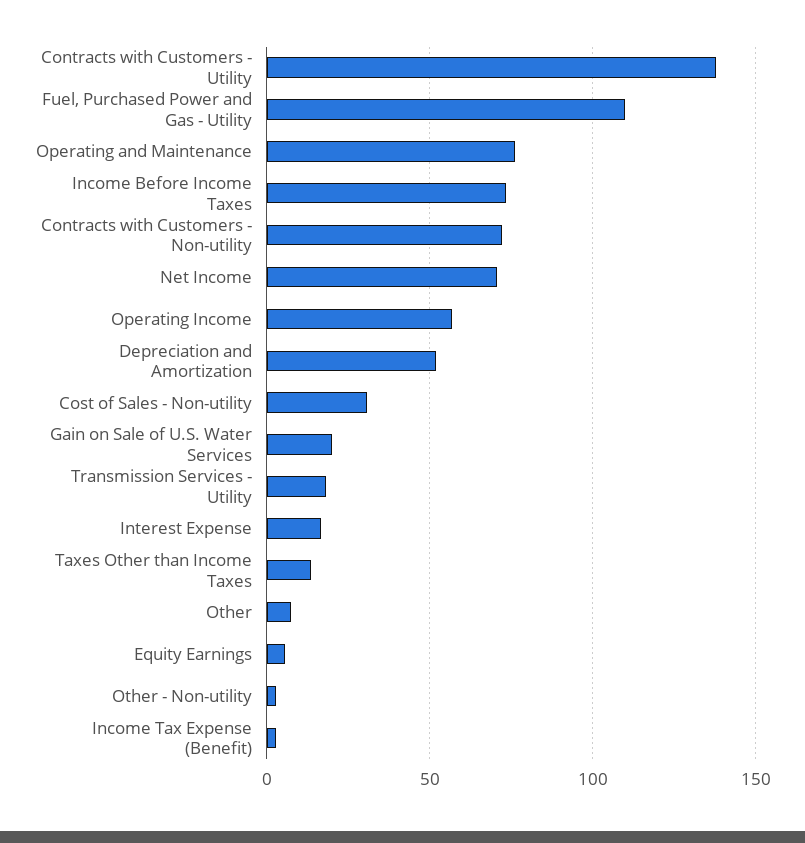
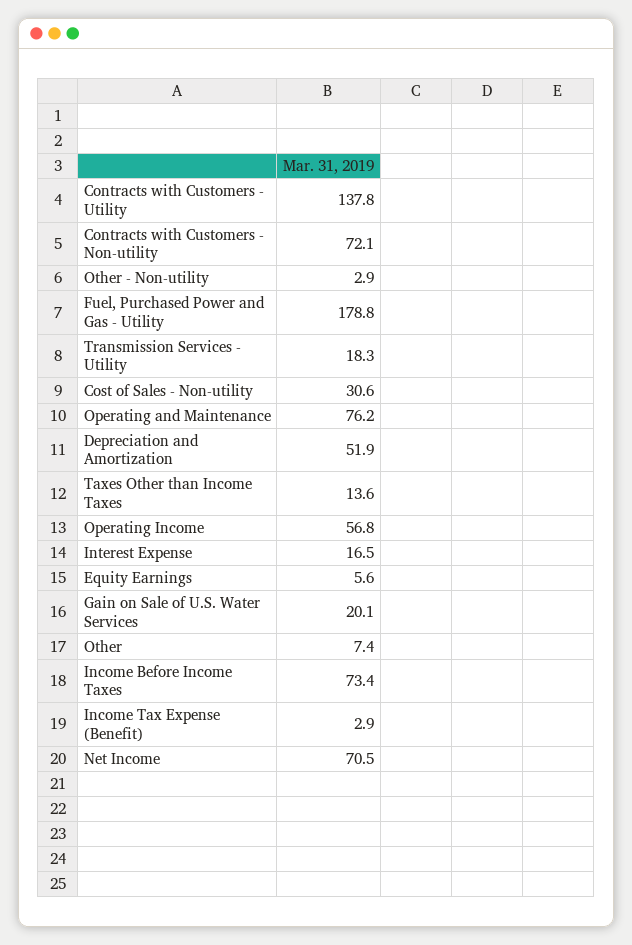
  {
    "Contracts with Customers - Utility": 137.8,
-   "Fuel, Purchased Power and Gas - Utility": 110,
+   "Fuel, Purchased Power and Gas - Utility": 178.8,
    "Operating and Maintenance": 76.2,
    "Income Before Income Taxes": 73.4,
    "Contracts with Customers - Non-utility": 72.1,
    "Net Income": 70.5,
    "Operating Income": 56.8,
    "Depreciation and Amortization": 51.9,
    "Cost of Sales - Non-utility": 30.6,
    "Gain on Sale of U.S. Water Services": 20.1,
    "Transmission Services - Utility": 18.3,
    "Interest Expense": 16.5,
    "Taxes Other than Income Taxes": 13.6,
    "Other": 7.4,
    "Equity Earnings": 5.6,
    "Other - Non-utility": 2.9,
    "Income Tax Expense (Benefit)": 2.9
  }

